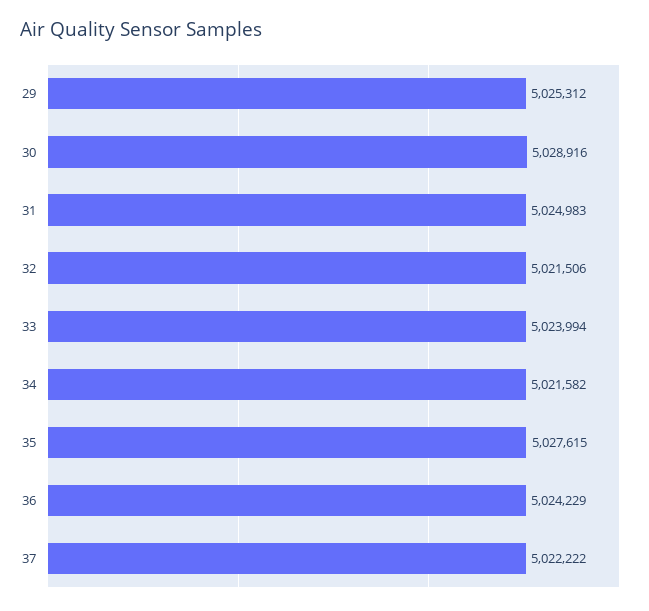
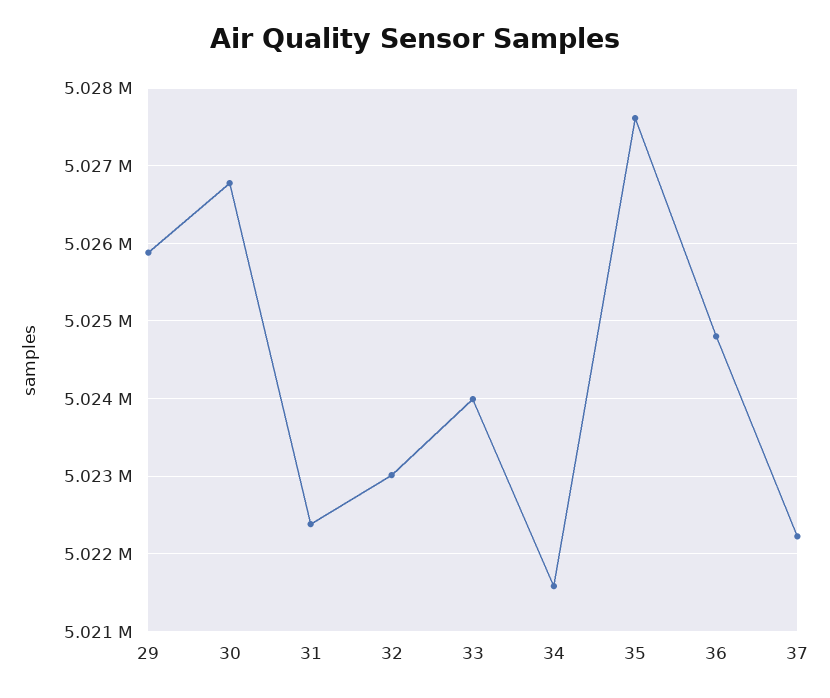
  {
-   "29": 5025312,
+   "29": 5025900,
-   "30": 5028916,
+   "30": 5026800,
-   "31": 5024983,
+   "31": 5022400,
-   "32": 5021506,
+   "32": 5023000,
    "33": 5023994,
    "34": 5021582,
    "35": 5027615,
-   "36": 5024229,
+   "36": 5024800,
    "37": 5022222
  }

